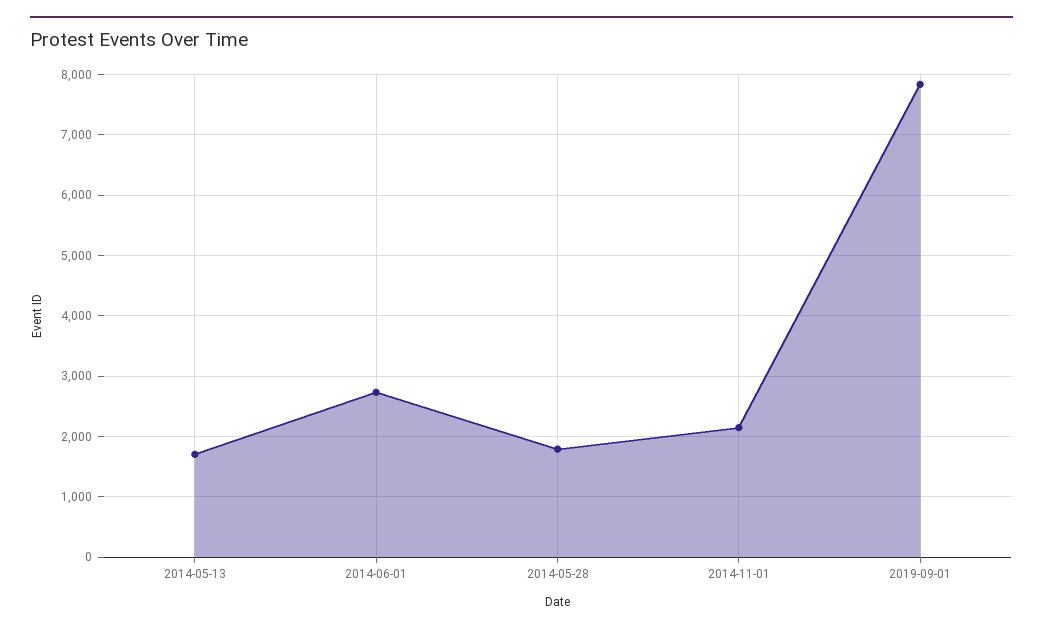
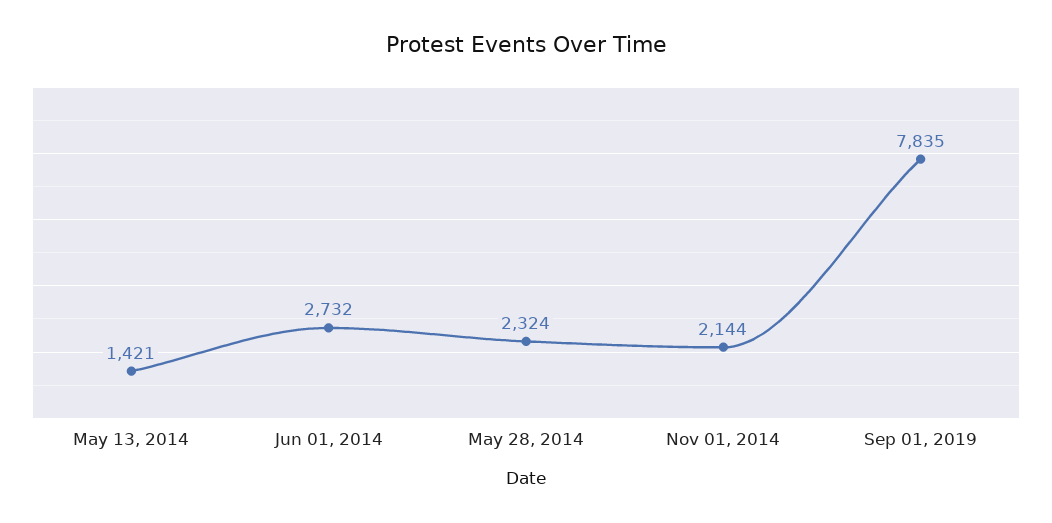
  {
-   "2014-05-13": 1700,
+   "2014-05-13": 1421,
    "2014-06-01": 2732,
-   "2014-05-28": 1800,
+   "2014-05-28": 2324,
    "2014-11-01": 2144,
    "2019-09-01": 7835
  }

